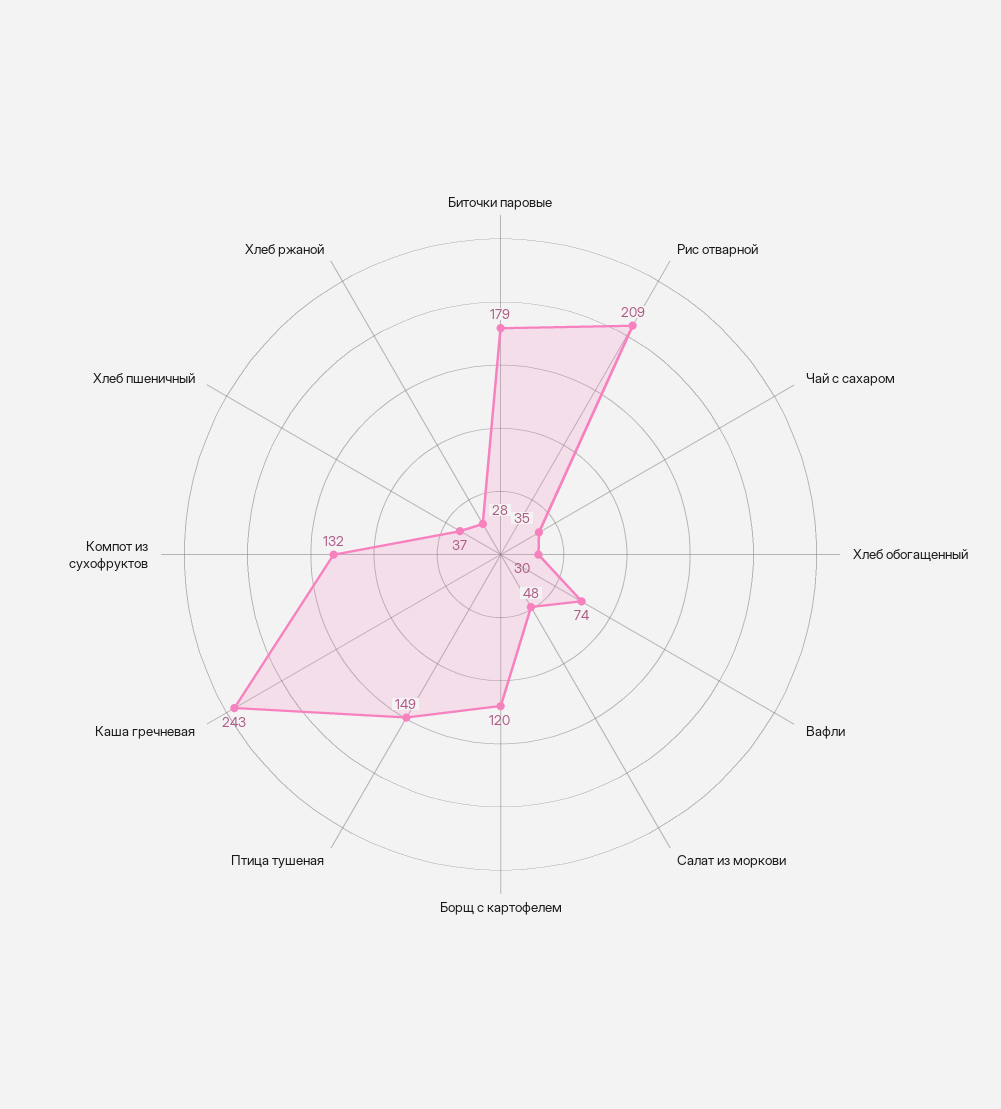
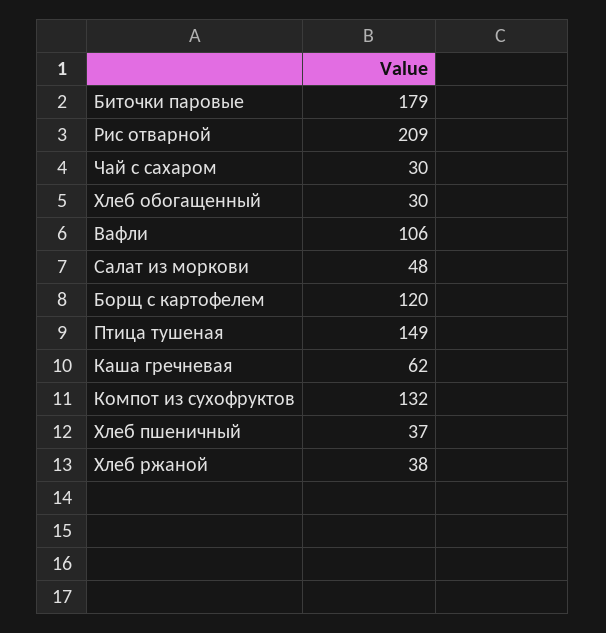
  {
    "Биточки паровые": 179,
    "Рис отварной": 209,
-   "Чай с сахаром": 35,
+   "Чай с сахаром": 30,
    "Хлеб обогащенный": 30,
-   "Вафли": 74,
+   "Вафли": 106,
    "Салат из моркови": 48,
    "Борщ с картофелем": 120,
    "Птица тушеная": 149,
-   "Каша гречневая": 243,
+   "Каша гречневая": 62,
    "Компот из сухофруктов": 132,
    "Хлеб пшеничный": 37,
-   "Хлеб ржаной": 28
+   "Хлеб ржаной": 38
  }

